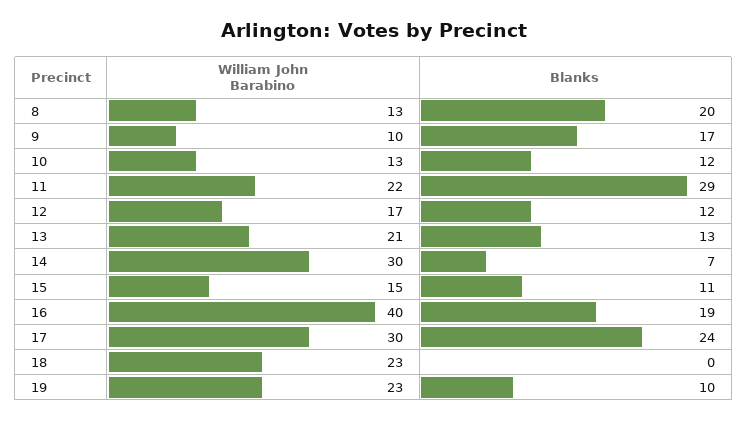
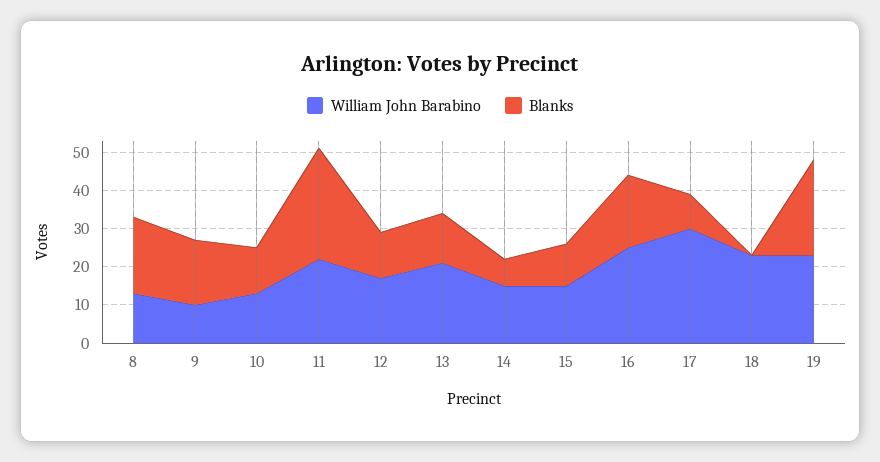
  {
    "William John Barabino": {
      "8": 13,
      "9": 10,
      "10": 13,
      "11": 22,
      "12": 17,
      "13": 21,
-     "14": 30,
+     "14": 15,
      "15": 15,
-     "16": 40,
+     "16": 25,
      "17": 30,
      "18": 23,
      "19": 23
    },
    "Blanks": {
      "8": 20,
      "9": 17,
      "10": 12,
      "11": 29,
      "12": 12,
      "13": 13,
      "14": 7,
      "15": 11,
      "16": 19,
-     "17": 24,
+     "17": 10,
      "18": 0,
-     "19": 10
+     "19": 25
    }
  }

